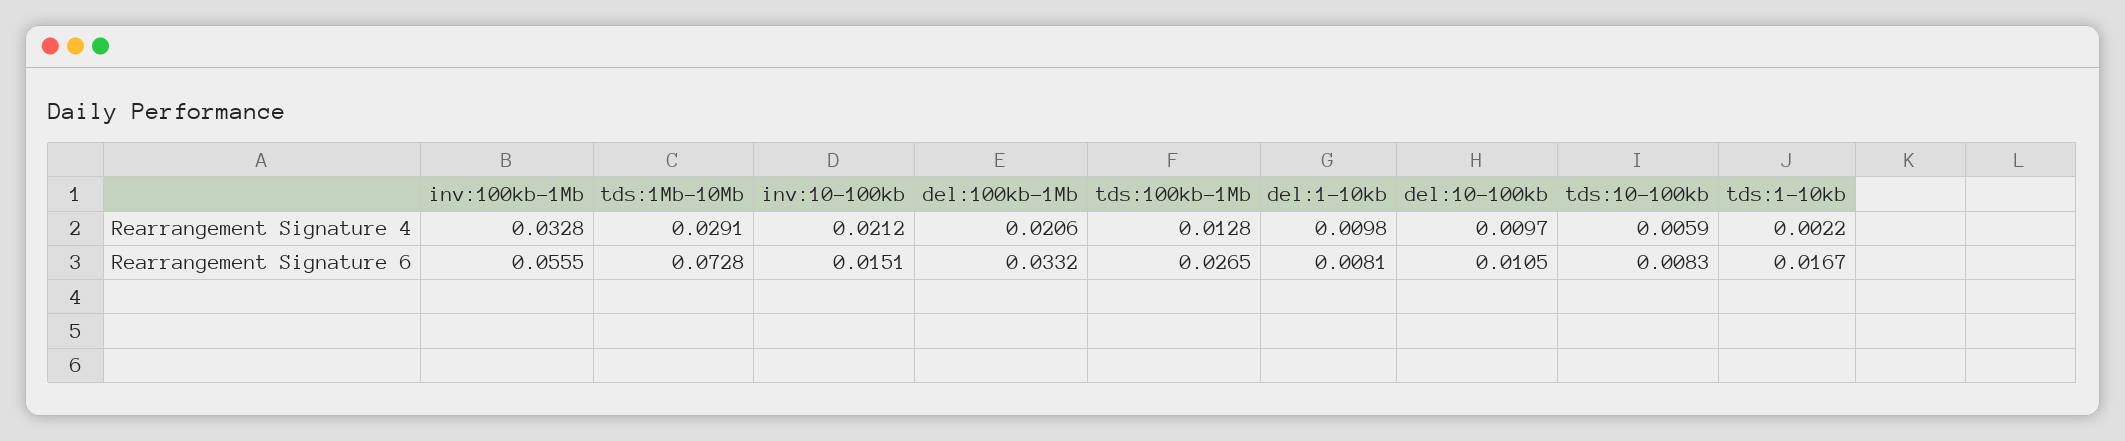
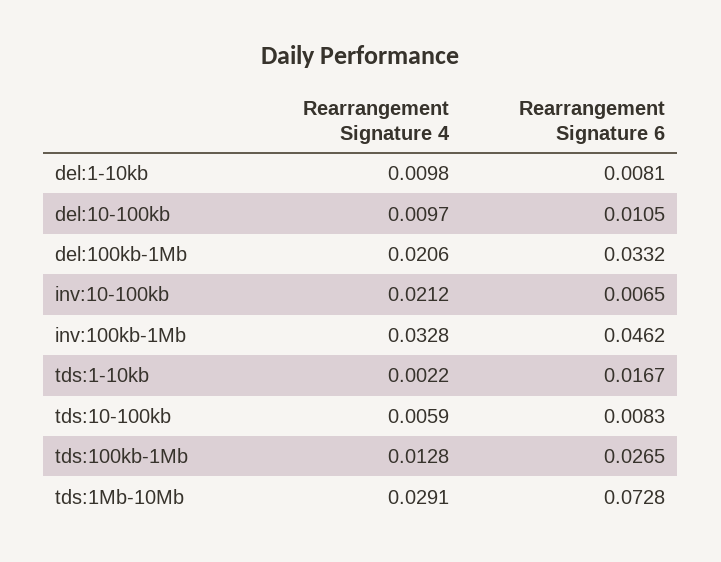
  {
    "inv:100kb-1Mb": {
      "Rearrangement Signature 4": 0.0328,
-     "Rearrangement Signature 6": 0.0555
+     "Rearrangement Signature 6": 0.0462
    },
    "tds:1Mb-10Mb": {
      "Rearrangement Signature 4": 0.0291,
      "Rearrangement Signature 6": 0.0728
    },
    "inv:10-100kb": {
      "Rearrangement Signature 4": 0.0212,
-     "Rearrangement Signature 6": 0.0151
+     "Rearrangement Signature 6": 0.0065
    },
    "del:100kb-1Mb": {
      "Rearrangement Signature 4": 0.0206,
      "Rearrangement Signature 6": 0.0332
    },
    "tds:100kb-1Mb": {
      "Rearrangement Signature 4": 0.0128,
      "Rearrangement Signature 6": 0.0265
    },
    "del:1-10kb": {
      "Rearrangement Signature 4": 0.0098,
      "Rearrangement Signature 6": 0.0081
    },
    "del:10-100kb": {
      "Rearrangement Signature 4": 0.0097,
      "Rearrangement Signature 6": 0.0105
    },
    "tds:10-100kb": {
      "Rearrangement Signature 4": 0.0059,
      "Rearrangement Signature 6": 0.0083
    },
    "tds:1-10kb": {
      "Rearrangement Signature 4": 0.0022,
      "Rearrangement Signature 6": 0.0167
    }
  }

